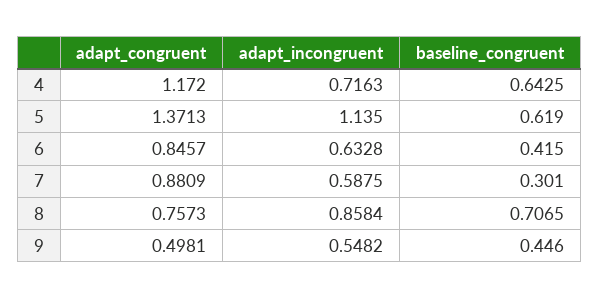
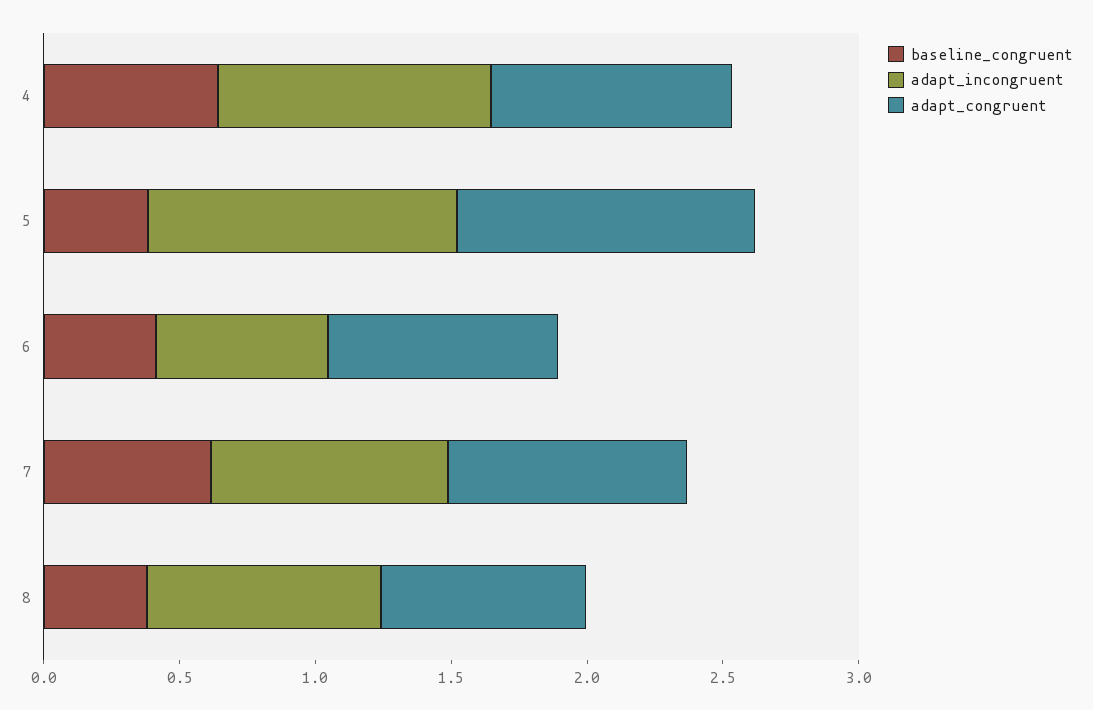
  {
    "adapt_congruent": {
-     "4": 1.172,
+     "4": 0.9,
-     "5": 1.3713,
+     "5": 1.1,
      "6": 0.8457,
      "7": 0.8809,
-     "8": 0.7573,
+     "8": 0.7573
-     "9": 0.4981
    },
    "adapt_incongruent": {
-     "4": 0.7163,
+     "4": 1,
      "5": 1.135,
      "6": 0.6328,
-     "7": 0.5875,
+     "7": 0.9,
-     "8": 0.8584,
+     "8": 0.8584
-     "9": 0.5482
    },
    "baseline_congruent": {
      "4": 0.6425,
-     "5": 0.619,
+     "5": 0.4,
      "6": 0.415,
-     "7": 0.301,
+     "7": 0.6,
-     "8": 0.7065,
+     "8": 0.4
-     "9": 0.446
    }
  }

